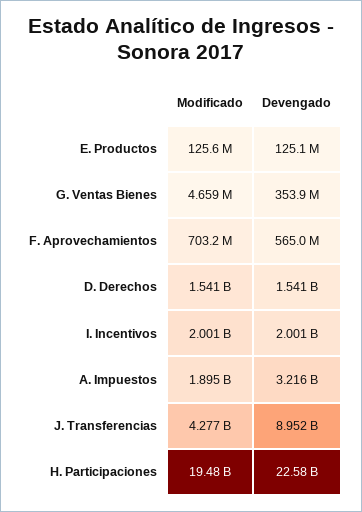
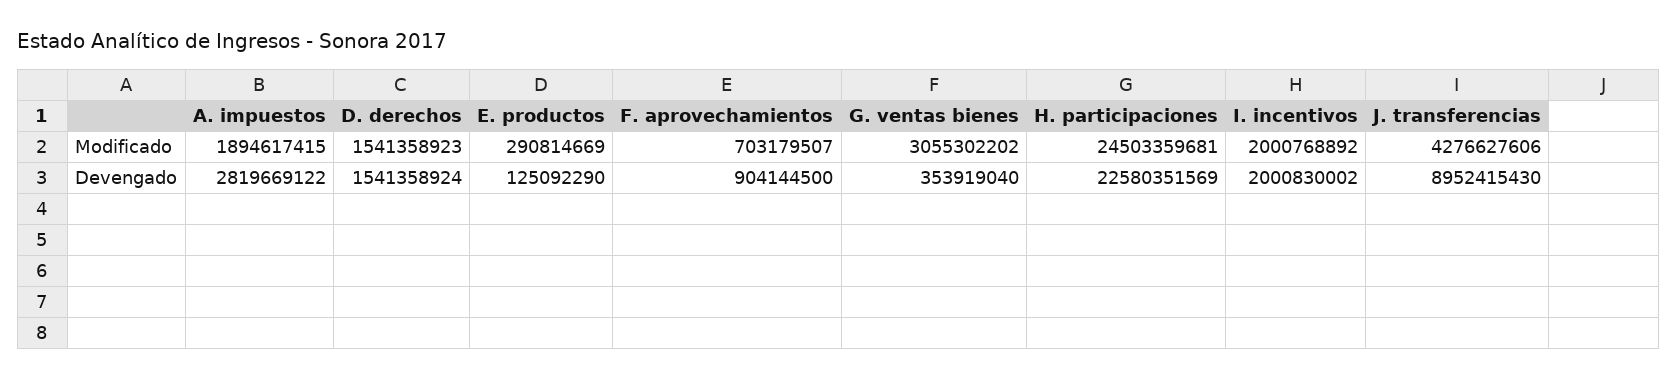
  {
    "Modificado": {
-     "E. Productos": 125600000,
+     "E. Productos": 290814669,
-     "G. Ventas Bienes": 4659000,
+     "G. Ventas Bienes": 3055302202,
      "F. Aprovechamientos": 703179507,
      "D. Derechos": 1541358923,
      "I. Incentivos": 2000768892,
      "A. Impuestos": 1894617415,
      "J. Transferencias": 4276627606,
-     "H. Participaciones": 19480000000
+     "H. Participaciones": 24503359681
    },
    "Devengado": {
      "E. Productos": 125092290,
      "G. Ventas Bienes": 353919040,
-     "F. Aprovechamientos": 565000000,
+     "F. Aprovechamientos": 904144500,
      "D. Derechos": 1541358924,
      "I. Incentivos": 2000830002,
-     "A. Impuestos": 3216000000,
+     "A. Impuestos": 2819669122,
      "J. Transferencias": 8952415430,
      "H. Participaciones": 22580351569
    }
  }

